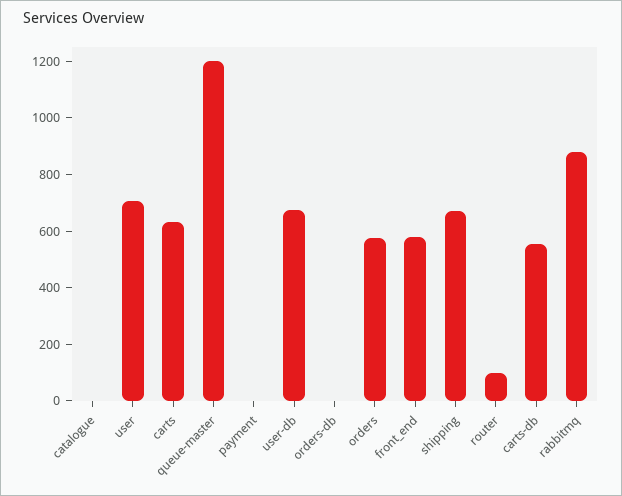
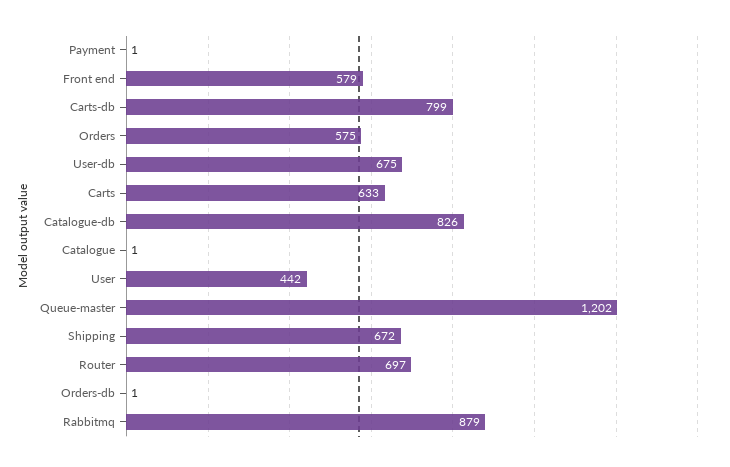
  {
    "catalogue": 1,
-   "user": 700,
+   "user": 442,
    "carts": 633,
    "queue-master": 1202,
    "payment": 1,
    "user-db": 675,
    "orders-db": 1,
    "orders": 575,
    "front_end": 579,
    "shipping": 672,
-   "router": 100,
+   "router": 697,
-   "carts-db": 550,
+   "carts-db": 799,
-   "rabbitmq": 879
+   "rabbitmq": 879,
+   "Catalogue-db": 826
  }

